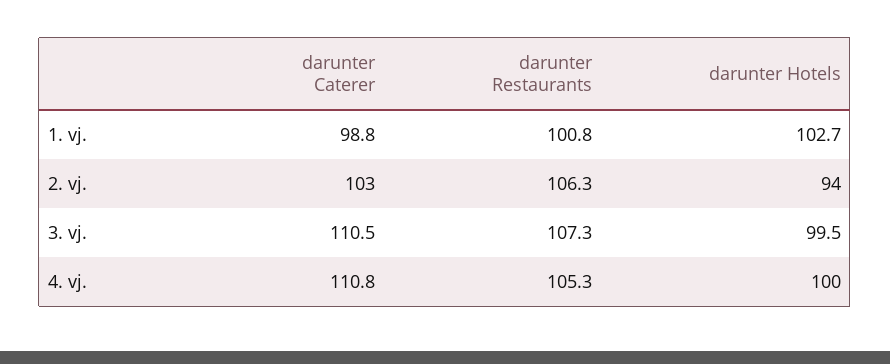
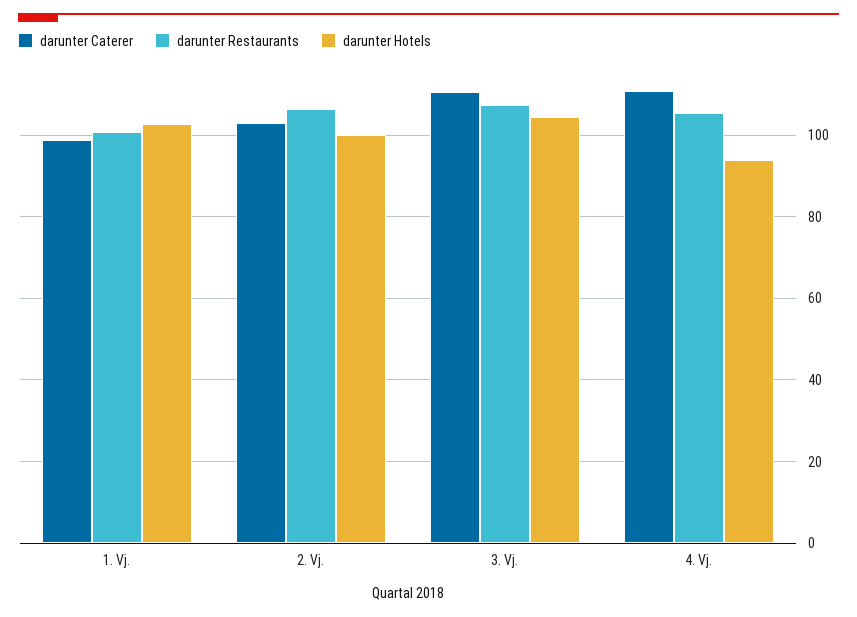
  {
    "darunter Caterer": {
      "1. vj.": 98.8,
      "2. vj.": 103,
      "3. vj.": 110.5,
      "4. vj.": 110.8
    },
    "darunter Restaurants": {
      "1. vj.": 100.8,
      "2. vj.": 106.3,
      "3. vj.": 107.3,
      "4. vj.": 105.3
    },
    "darunter Hotels": {
      "1. vj.": 102.7,
-     "2. vj.": 94,
+     "2. vj.": 100,
-     "3. vj.": 99.5,
+     "3. vj.": 104,
-     "4. vj.": 100
+     "4. vj.": 94
    }
  }

